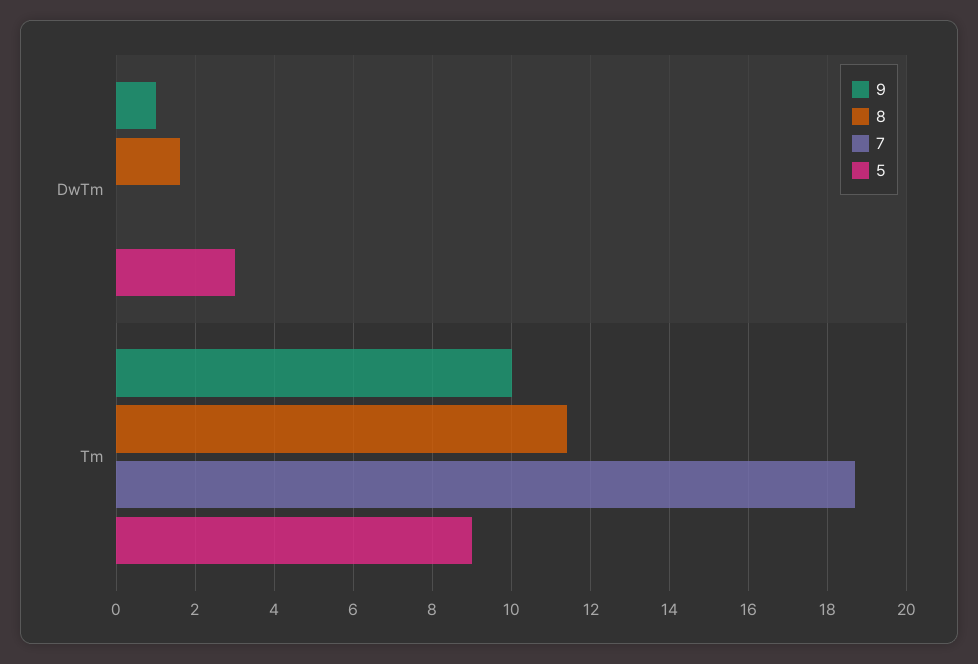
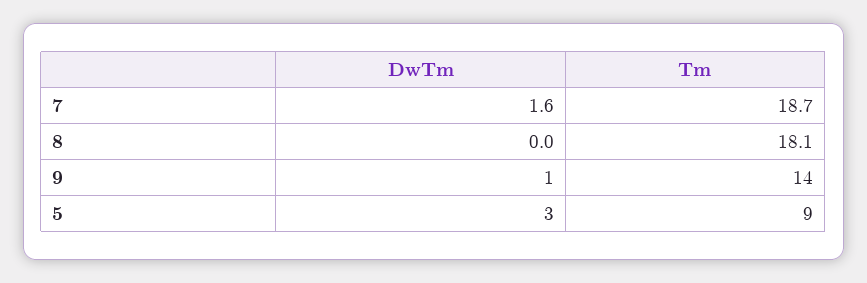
  {
    "9": {
      "DwTm": 1,
-     "Tm": 10
+     "Tm": 14
    },
    "8": {
-     "DwTm": 1.5,
+     "DwTm": 0,
-     "Tm": 11.5
+     "Tm": 18.1
    },
    "7": {
-     "DwTm": 0,
+     "DwTm": 1.6,
      "Tm": 18.7
    },
    "5": {
      "DwTm": 3,
      "Tm": 9
    }
  }

